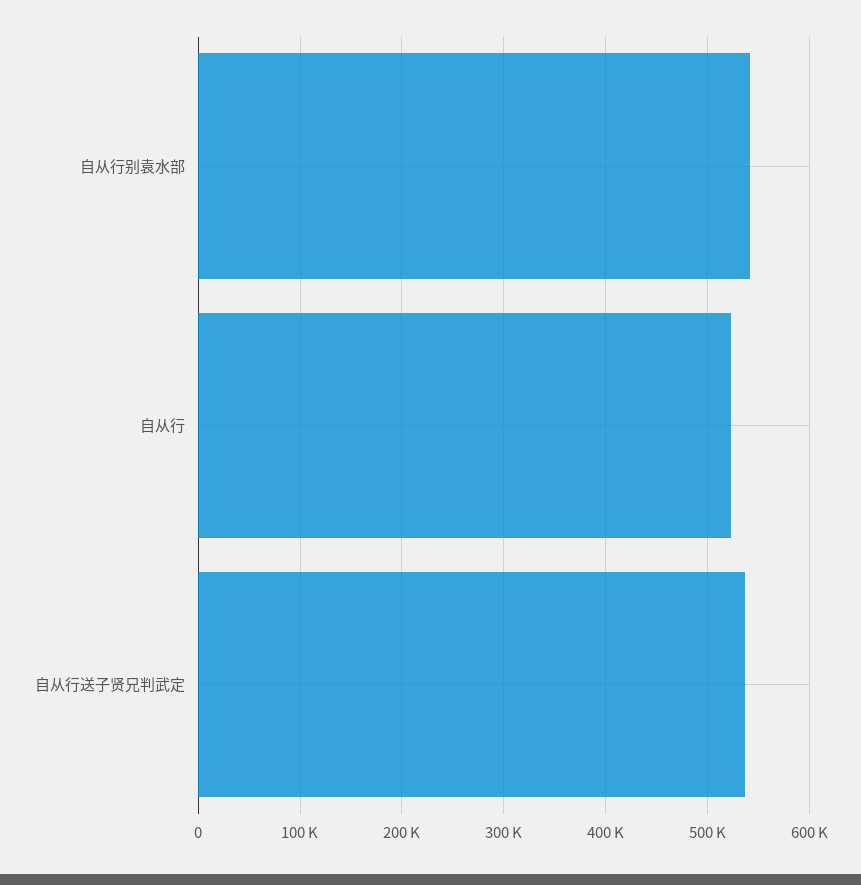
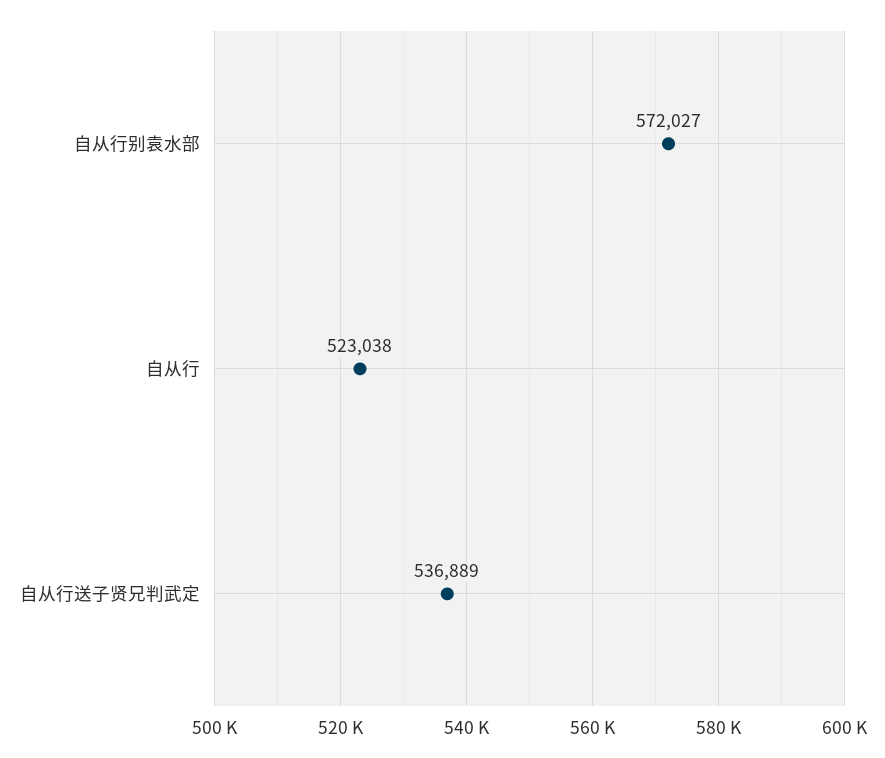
  {
-   "自从行别袁水部": 540000,
+   "自从行别袁水部": 572027,
    "自从行": 523038,
    "自从行送子贤兄判武定": 536889
  }

